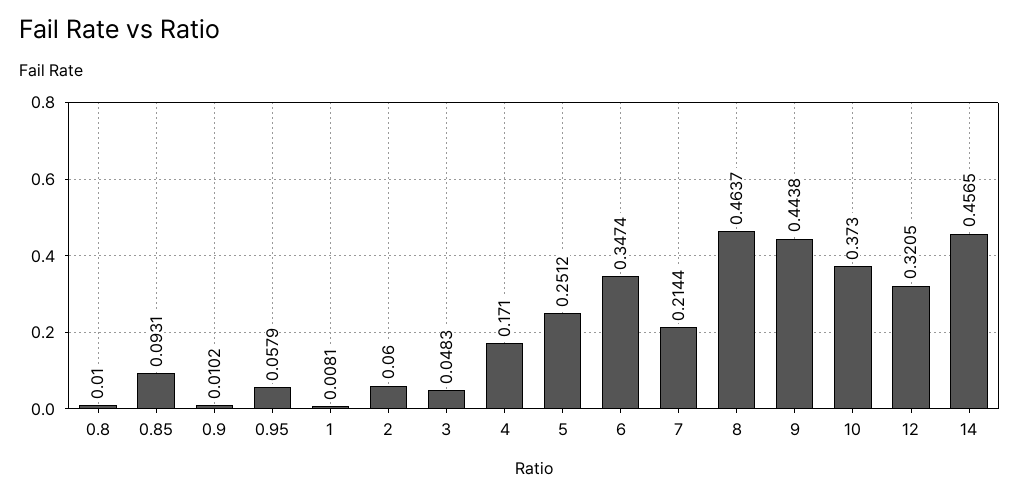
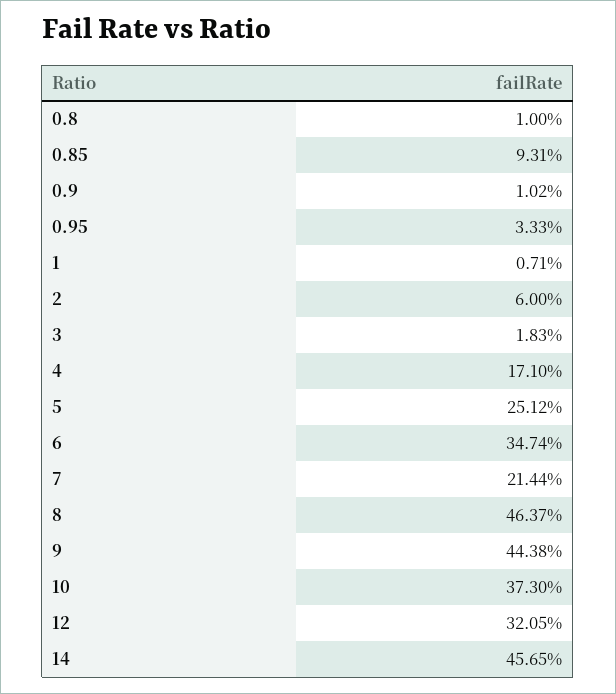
  {
    "0.8": 0.01,
    "0.85": 0.0931,
    "0.9": 0.0102,
-   "0.95": 0.0579,
+   "0.95": 0.0333,
-   "1": 0.0081,
+   "1": 0.0071,
    "2": 0.06,
-   "3": 0.0483,
+   "3": 0.0183,
    "4": 0.171,
    "5": 0.2512,
    "6": 0.3474,
    "7": 0.2144,
    "8": 0.4637,
    "9": 0.4438,
    "10": 0.373,
    "12": 0.3205,
    "14": 0.4565
  }

